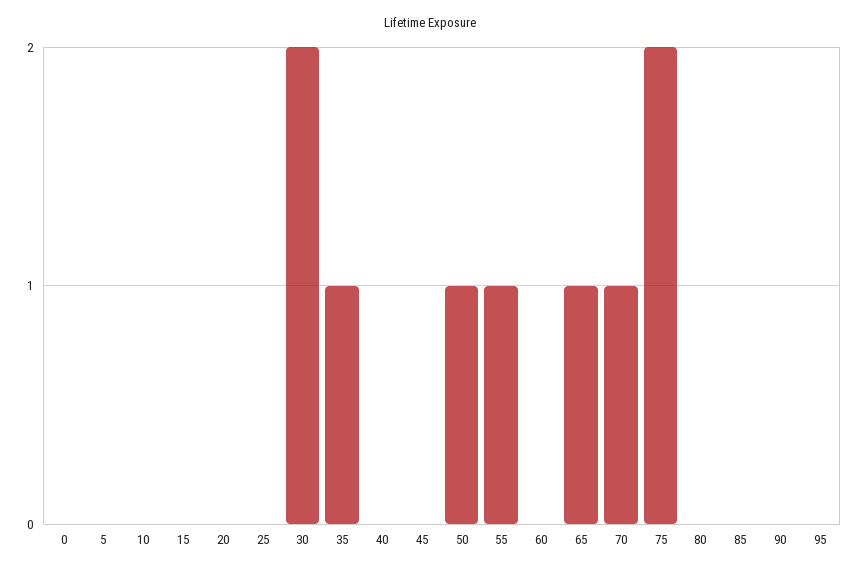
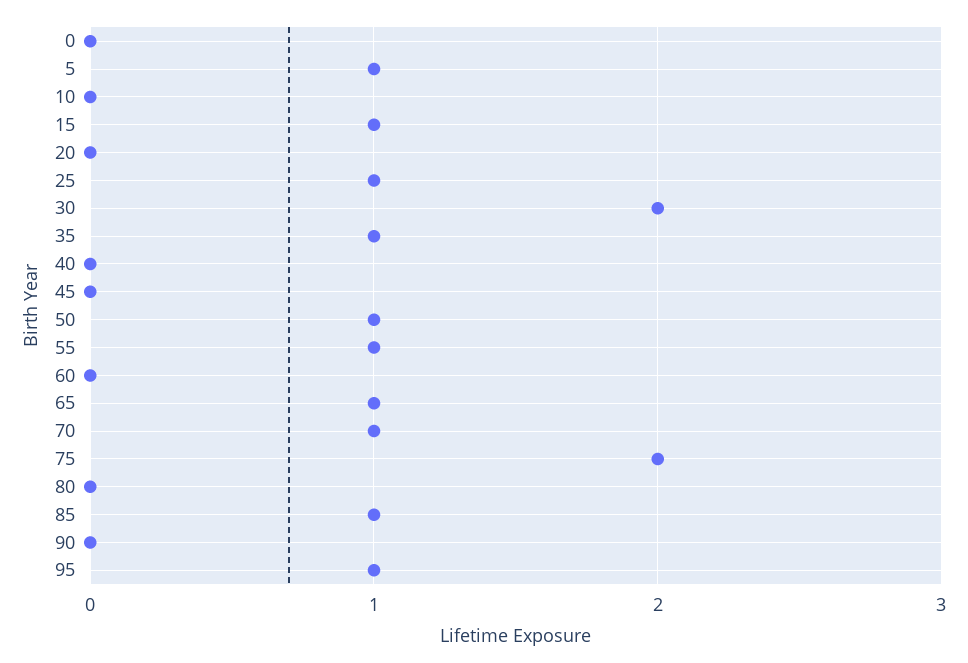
  {
    "0": 0,
-   "5": 0,
+   "5": 1,
    "10": 0,
-   "15": 0,
+   "15": 1,
    "20": 0,
-   "25": 0,
+   "25": 1,
    "30": 2,
    "35": 1,
    "40": 0,
    "45": 0,
    "50": 1,
    "55": 1,
    "60": 0,
    "65": 1,
    "70": 1,
    "75": 2,
    "80": 0,
-   "85": 0,
+   "85": 1,
    "90": 0,
-   "95": 0
+   "95": 1
  }

